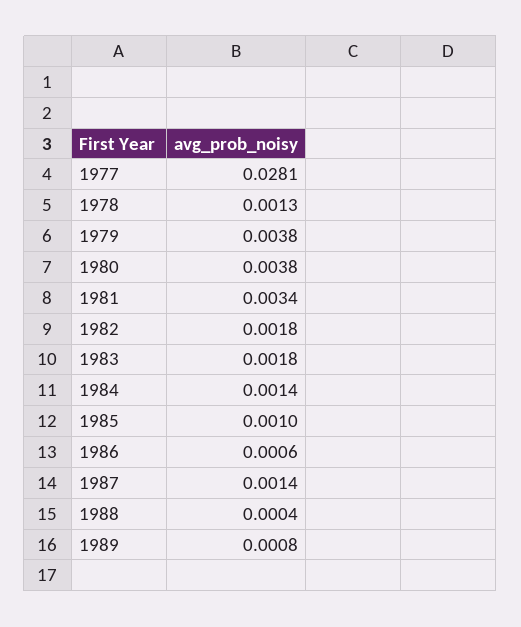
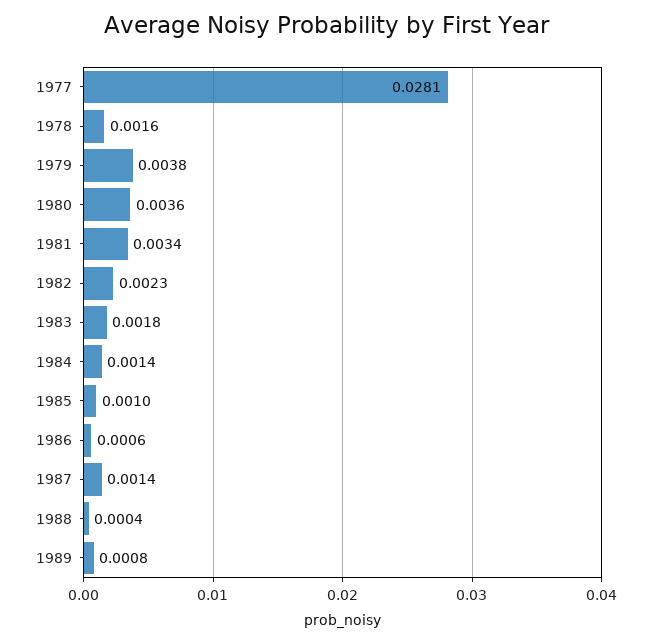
  {
    "1977": 0.0281,
-   "1978": 0.0013,
+   "1978": 0.0016,
    "1979": 0.0038,
-   "1980": 0.0038,
+   "1980": 0.0036,
    "1981": 0.0034,
-   "1982": 0.0018,
+   "1982": 0.0023,
    "1983": 0.0018,
    "1984": 0.0014,
    "1985": 0.001,
    "1986": 0.0006,
    "1987": 0.0014,
    "1988": 0.0004,
    "1989": 0.0008
  }

